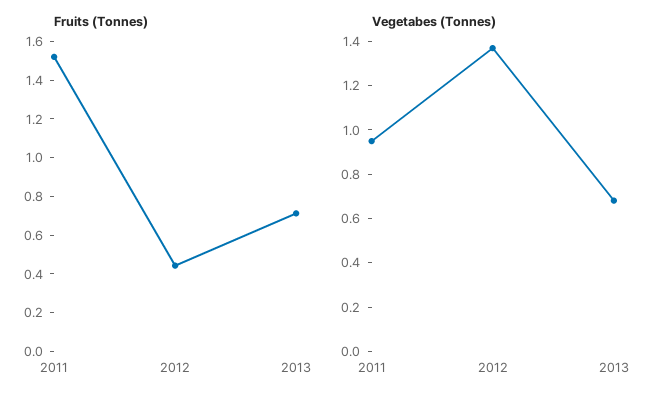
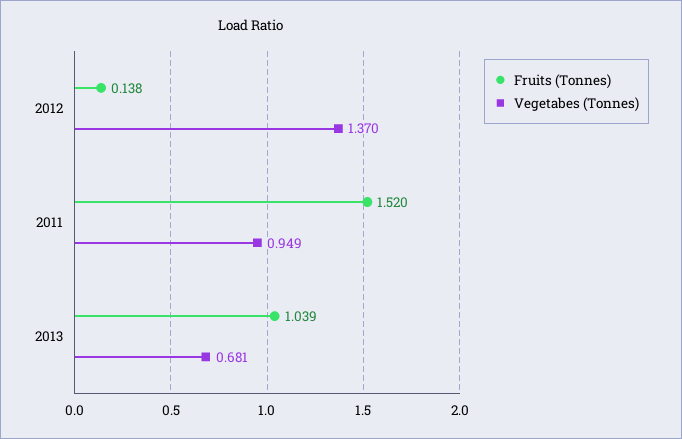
  {
    "Fruits (Tonnes)": {
      "2011": 1.52,
-     "2012": 0.45,
+     "2012": 0.138,
-     "2013": 0.7
+     "2013": 1.039
    },
    "Vegetabes (Tonnes)": {
      "2011": 0.949,
      "2012": 1.37,
      "2013": 0.681
    }
  }

